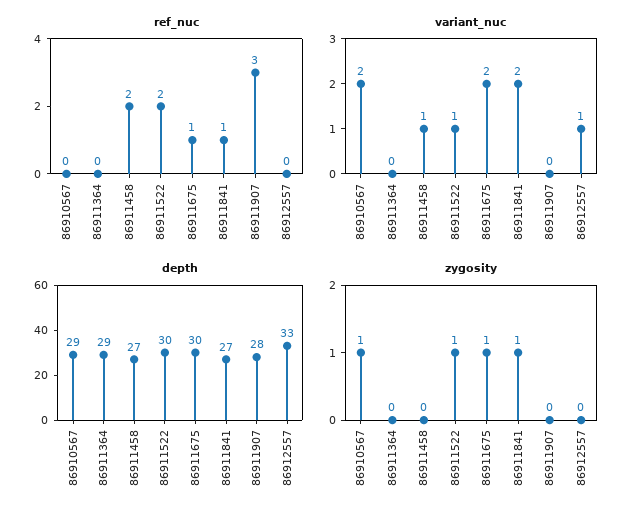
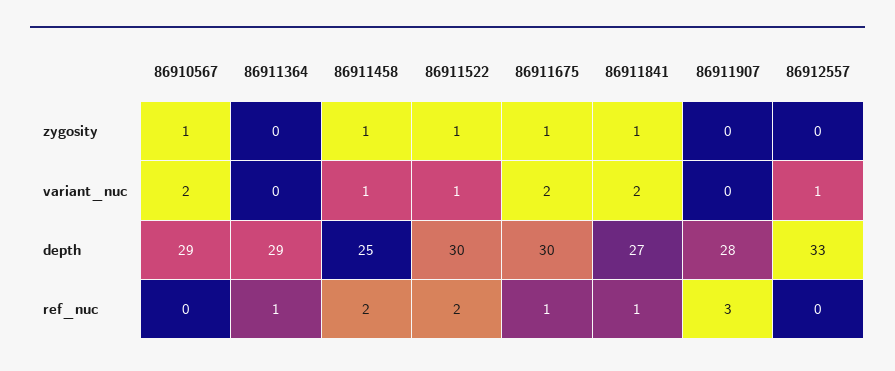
  {
    "ref_nuc": {
      "86910567": 0,
-     "86911364": 0,
+     "86911364": 1,
      "86911458": 2,
      "86911522": 2,
      "86911675": 1,
      "86911841": 1,
      "86911907": 3,
      "86912557": 0
    },
    "variant_nuc": {
      "86910567": 2,
      "86911364": 0,
      "86911458": 1,
      "86911522": 1,
      "86911675": 2,
      "86911841": 2,
      "86911907": 0,
      "86912557": 1
    },
    "depth": {
      "86910567": 29,
      "86911364": 29,
-     "86911458": 27,
+     "86911458": 25,
      "86911522": 30,
      "86911675": 30,
      "86911841": 27,
      "86911907": 28,
      "86912557": 33
    },
    "zygosity": {
      "86910567": 1,
      "86911364": 0,
-     "86911458": 0,
+     "86911458": 1,
      "86911522": 1,
      "86911675": 1,
      "86911841": 1,
      "86911907": 0,
      "86912557": 0
    }
  }

